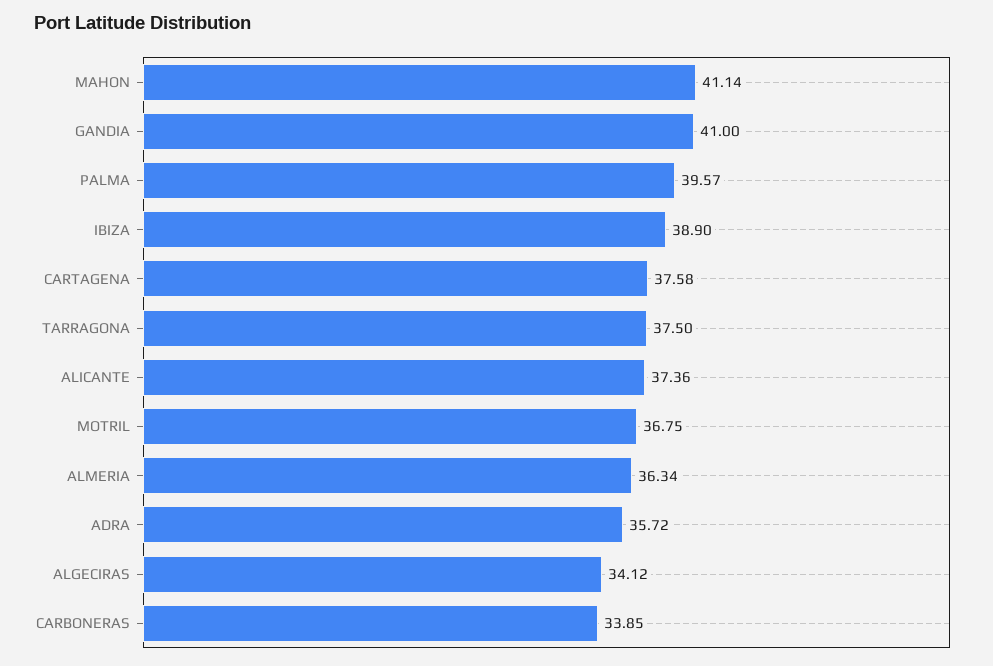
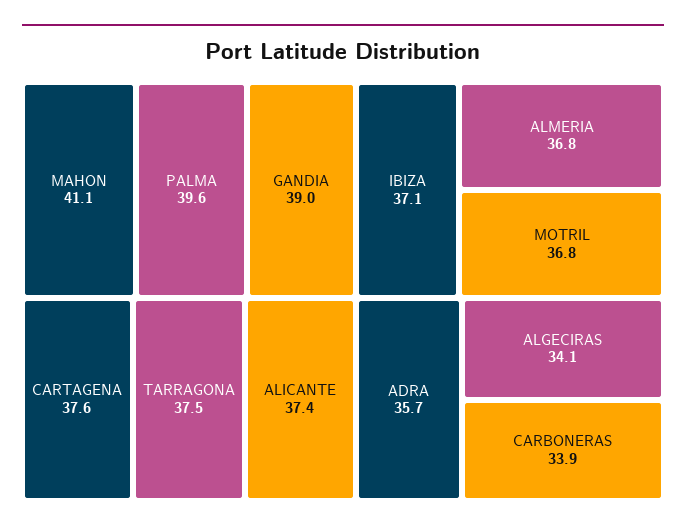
  {
    "MAHON": 41.14,
-   "GANDIA": 41,
+   "GANDIA": 39,
    "PALMA": 39.57,
-   "IBIZA": 38.9,
+   "IBIZA": 37.1,
    "CARTAGENA": 37.58,
    "TARRAGONA": 37.5,
    "ALICANTE": 37.36,
    "MOTRIL": 36.75,
-   "ALMERIA": 36.34,
+   "ALMERIA": 36.8,
    "ADRA": 35.72,
    "ALGECIRAS": 34.12,
    "CARBONERAS": 33.85
  }

